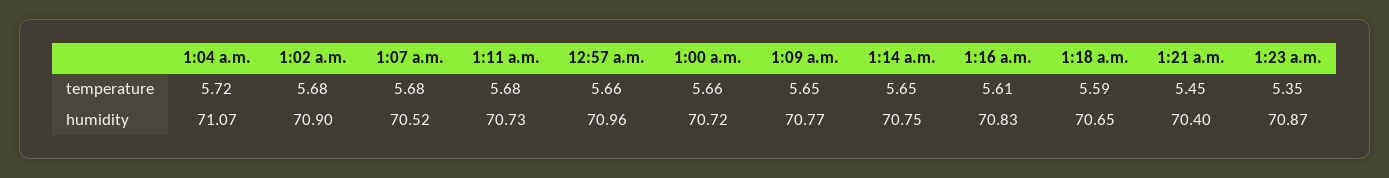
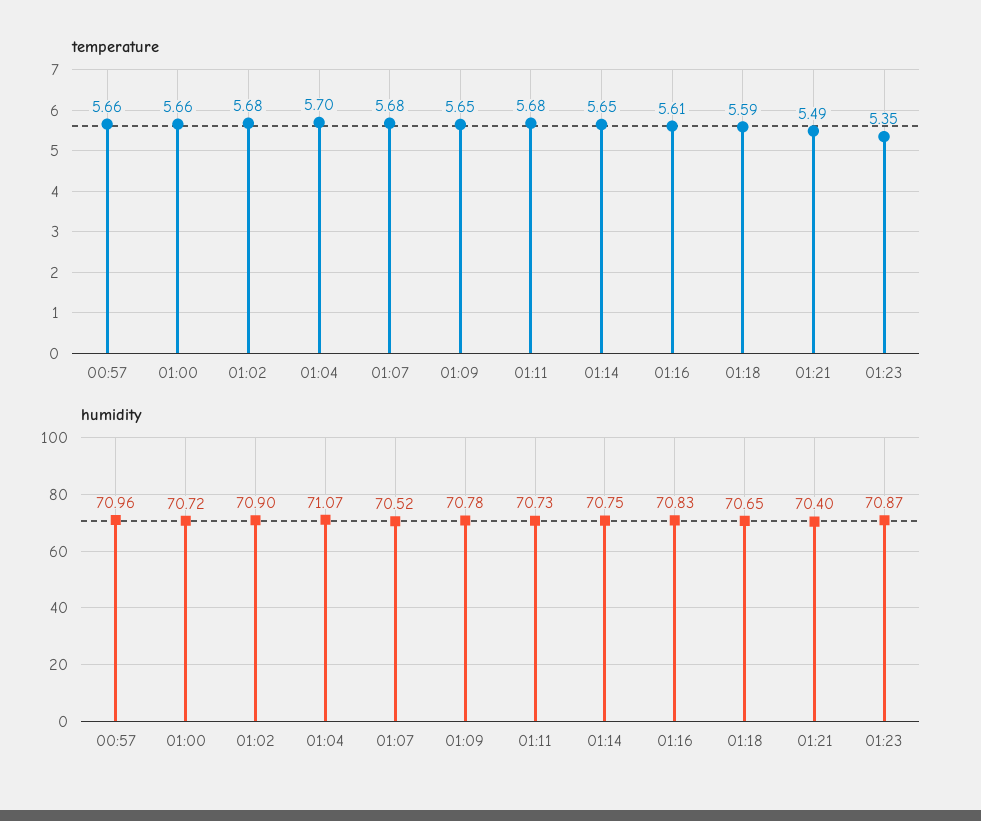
  {
    "temperature": {
-     "1:04 a.m.": 5.72,
+     "1:04 a.m.": 5.7,
      "1:02 a.m.": 5.68,
      "1:07 a.m.": 5.68,
      "1:11 a.m.": 5.68,
      "12:57 a.m.": 5.66,
      "1:00 a.m.": 5.66,
      "1:09 a.m.": 5.65,
      "1:14 a.m.": 5.65,
      "1:16 a.m.": 5.61,
      "1:18 a.m.": 5.59,
-     "1:21 a.m.": 5.45,
+     "1:21 a.m.": 5.49,
      "1:23 a.m.": 5.35
    },
    "humidity": {
      "1:04 a.m.": 71.07,
      "1:02 a.m.": 70.9,
      "1:07 a.m.": 70.52,
      "1:11 a.m.": 70.73,
      "12:57 a.m.": 70.96,
      "1:00 a.m.": 70.72,
-     "1:09 a.m.": 70.77,
+     "1:09 a.m.": 70.78,
      "1:14 a.m.": 70.75,
      "1:16 a.m.": 70.83,
      "1:18 a.m.": 70.65,
      "1:21 a.m.": 70.4,
      "1:23 a.m.": 70.87
    }
  }

